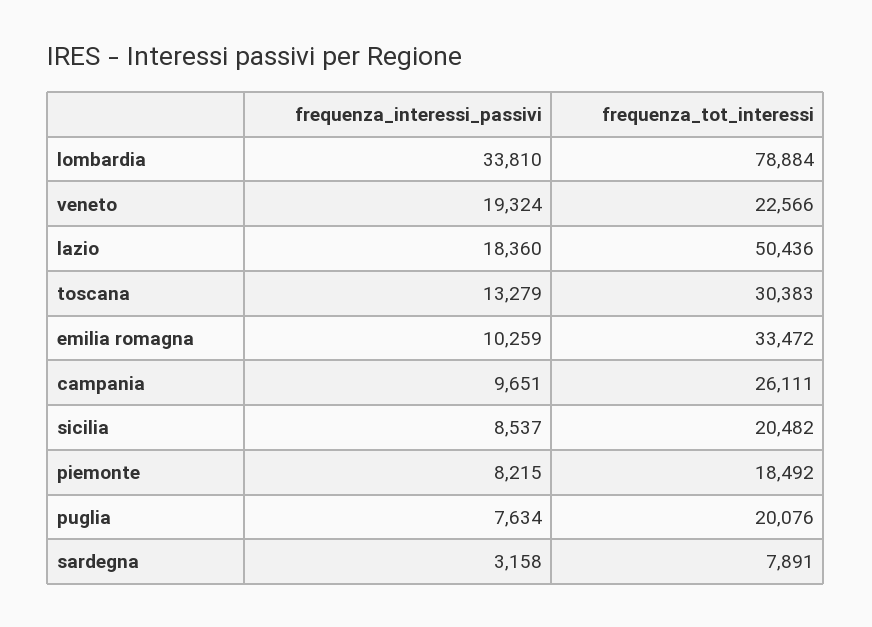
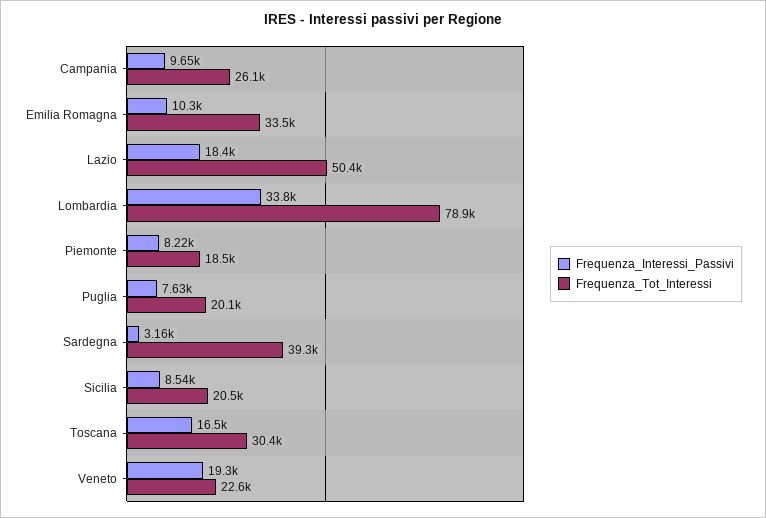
  {
    "frequenza_interessi_passivi": {
      "lombardia": 33810,
      "veneto": 19324,
      "lazio": 18360,
-     "toscana": 13279,
+     "toscana": 16500,
      "emilia romagna": 10259,
      "campania": 9651,
      "sicilia": 8537,
      "piemonte": 8215,
      "puglia": 7634,
      "sardegna": 3158
    },
    "frequenza_tot_interessi": {
      "lombardia": 78884,
      "veneto": 22566,
      "lazio": 50436,
      "toscana": 30383,
      "emilia romagna": 33472,
      "campania": 26111,
      "sicilia": 20482,
      "piemonte": 18492,
      "puglia": 20076,
-     "sardegna": 7891
+     "sardegna": 39300
    }
  }

